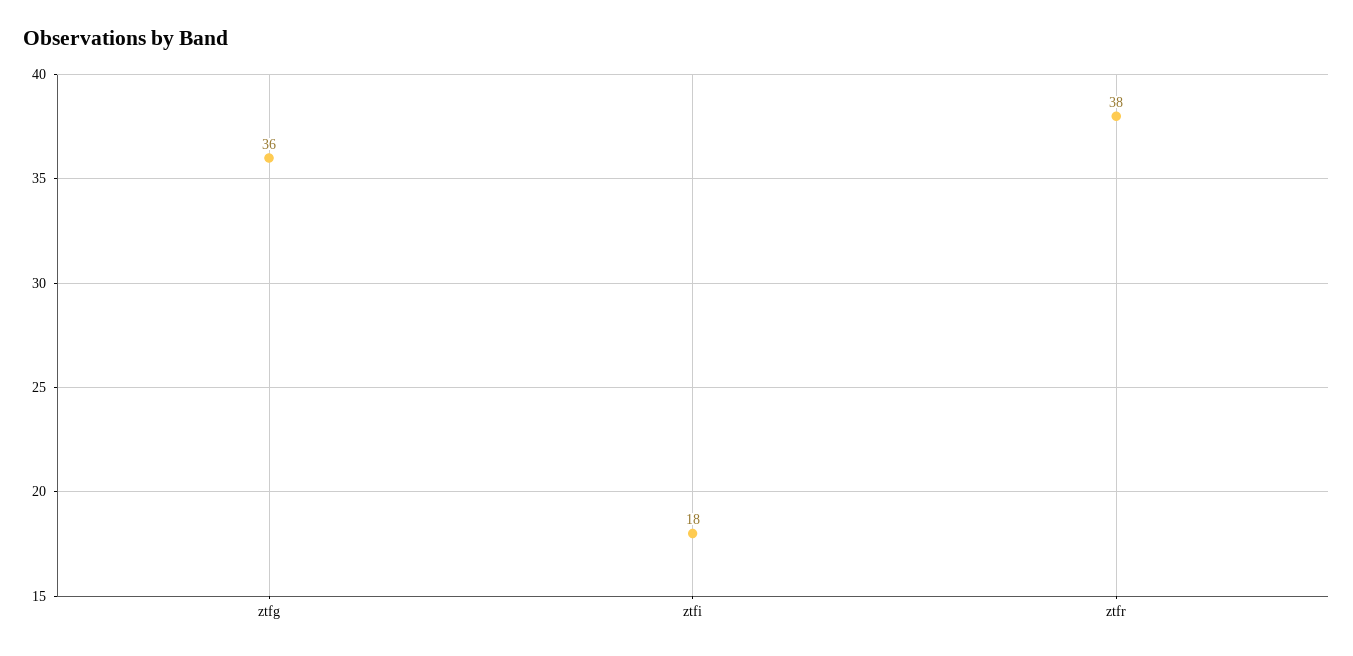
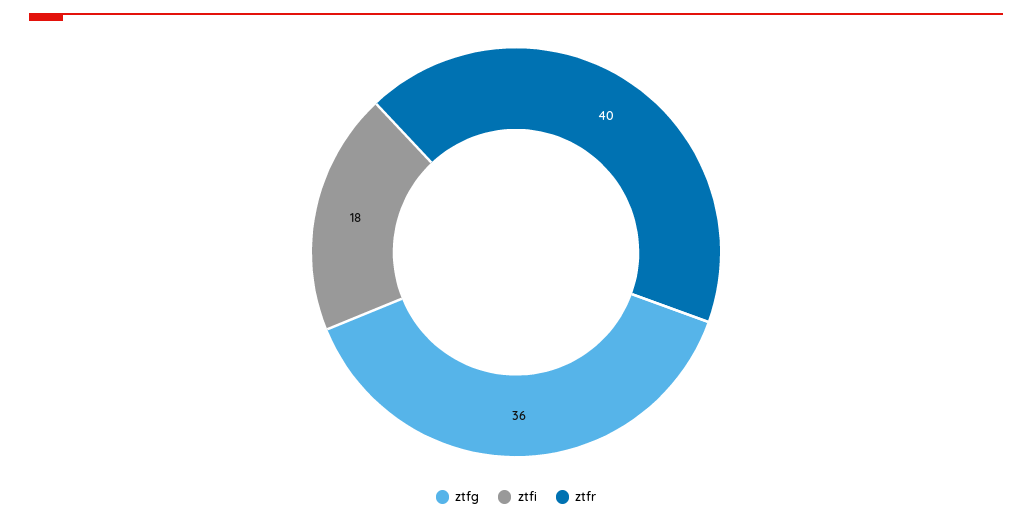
  {
    "ztfg": 36,
    "ztfi": 18,
-   "ztfr": 38
+   "ztfr": 40
  }

